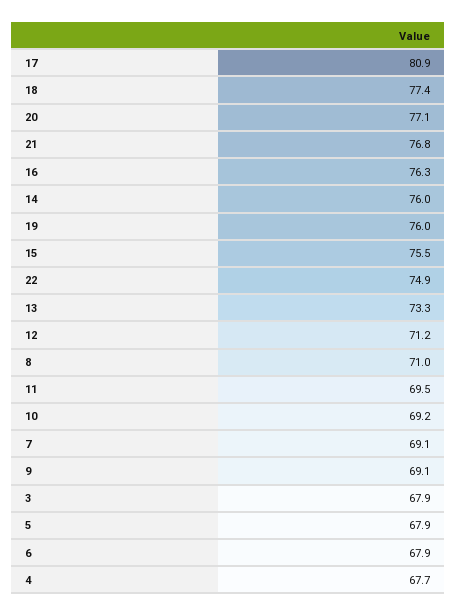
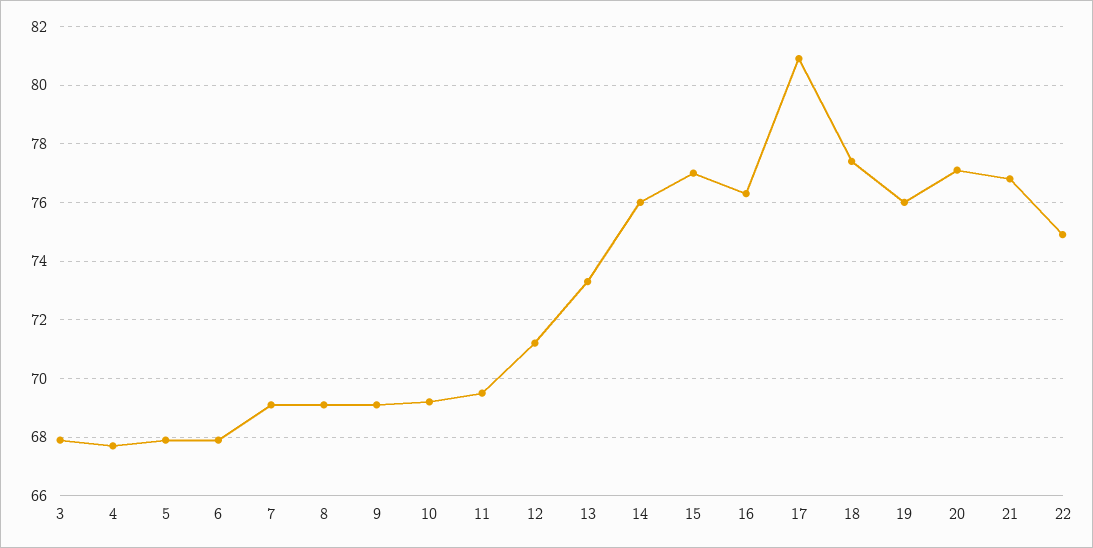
  {
    "17": 80.9,
    "18": 77.4,
    "20": 77.1,
    "21": 76.8,
    "16": 76.3,
    "14": 76,
    "19": 76,
-   "15": 75.5,
+   "15": 77,
    "22": 74.9,
    "13": 73.3,
    "12": 71.2,
-   "8": 71,
+   "8": 69,
    "11": 69.5,
    "10": 69.2,
    "7": 69.1,
    "9": 69.1,
    "3": 67.9,
    "5": 67.9,
    "6": 67.9,
    "4": 67.7
  }

